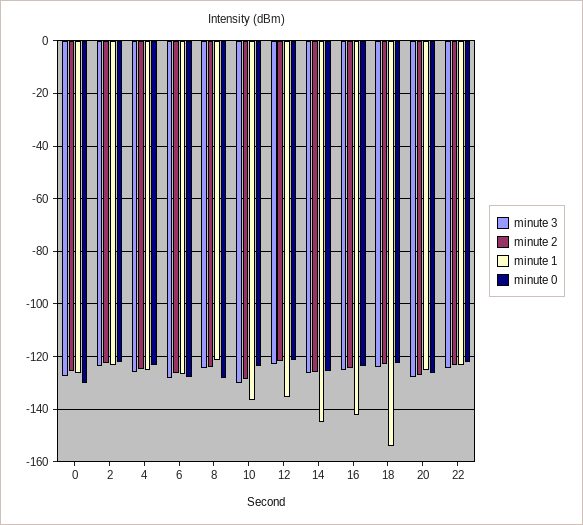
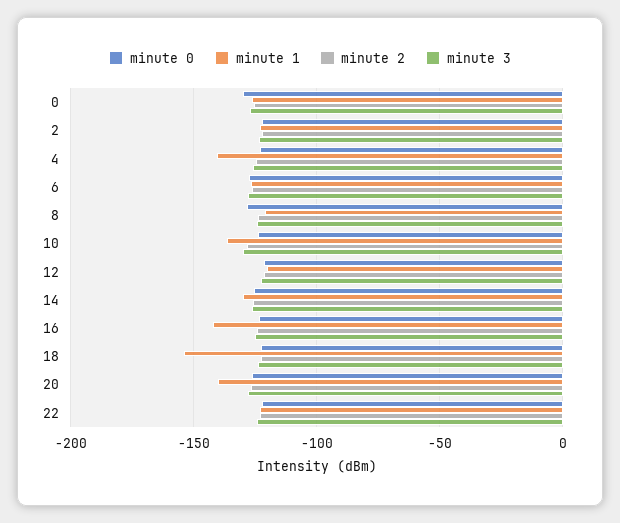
  {
    "minute 3": {
      "0": -127.5,
      "2": -122.5,
      "4": -125,
      "6": -127.5,
      "8": -125,
      "10": -130,
      "12": -122.5,
      "14": -127.5,
      "16": -125,
      "18": -125,
      "20": -127.5,
      "22": -125
    },
    "minute 2": {
      "0": -125,
      "2": -122.5,
      "4": -125,
      "6": -125,
      "8": -125,
      "10": -127.5,
      "12": -122.5,
      "14": -125,
      "16": -125,
      "18": -122.5,
      "20": -127.5,
      "22": -122.5
    },
    "minute 1": {
      "0": -125,
      "2": -122.5,
-     "4": -125,
+     "4": -140,
      "6": -127.5,
      "8": -120,
      "10": -137.5,
-     "12": -135,
+     "12": -120,
-     "14": -145,
+     "14": -130,
      "16": -142.5,
      "18": -155,
-     "20": -125,
+     "20": -140,
      "22": -122.5
    },
    "minute 0": {
      "0": -130,
      "2": -122.5,
      "4": -122.5,
      "6": -127.5,
      "8": -127.5,
      "10": -122.5,
      "12": -122.5,
      "14": -125,
      "16": -122.5,
      "18": -122.5,
      "20": -125,
      "22": -122.5
    }
  }

